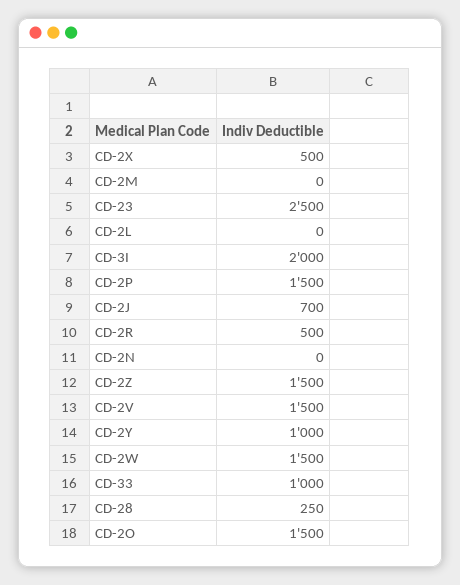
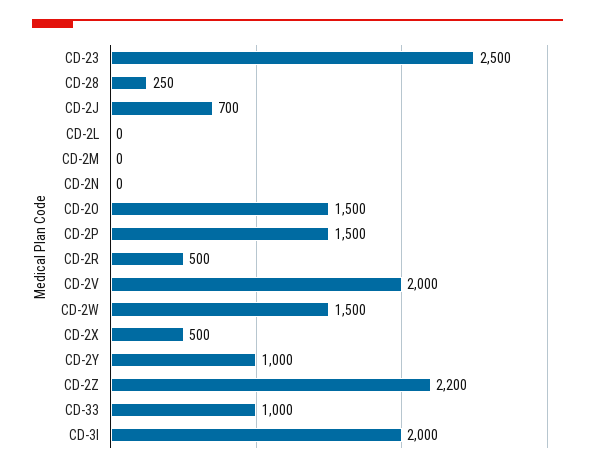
  {
    "CD-2X": 500,
    "CD-2M": 0,
    "CD-23": 2500,
    "CD-2L": 0,
    "CD-3I": 2000,
    "CD-2P": 1500,
    "CD-2J": 700,
    "CD-2R": 500,
    "CD-2N": 0,
-   "CD-2Z": 1500,
+   "CD-2Z": 2200,
-   "CD-2V": 1500,
+   "CD-2V": 2000,
    "CD-2Y": 1000,
    "CD-2W": 1500,
    "CD-33": 1000,
    "CD-28": 250,
    "CD-2O": 1500
  }

